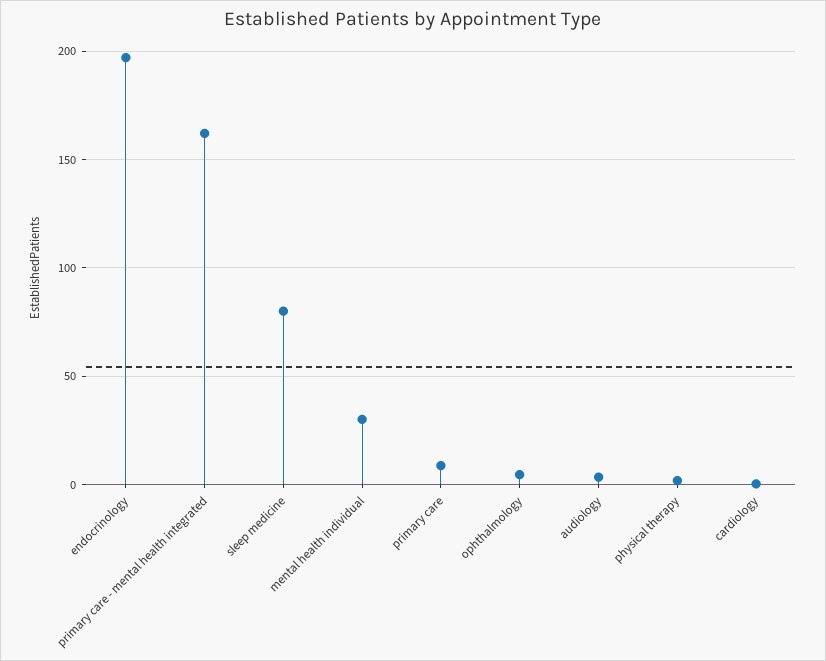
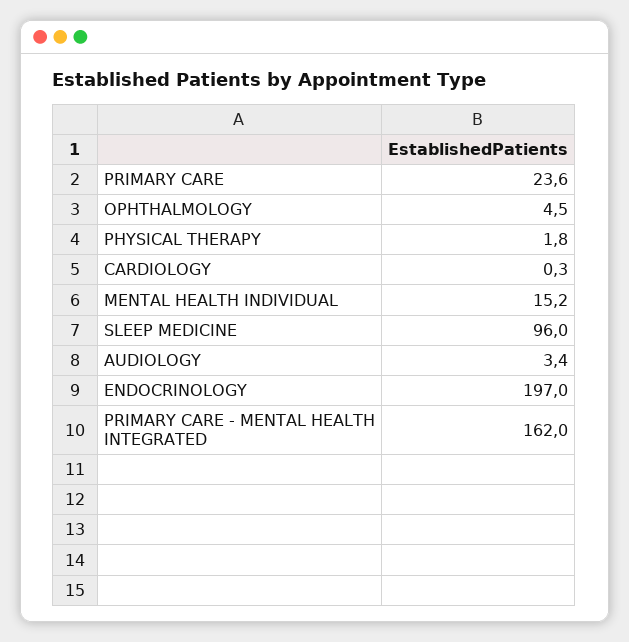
  {
    "endocrinology": 197,
    "primary care - mental health integrated": 162,
-   "sleep medicine": 80,
+   "sleep medicine": 96,
-   "mental health individual": 30,
+   "mental health individual": 15.2,
-   "primary care": 10,
+   "primary care": 23.6,
    "ophthalmology": 4.5,
    "audiology": 3.4,
    "physical therapy": 1.8,
    "cardiology": 0.3
  }

